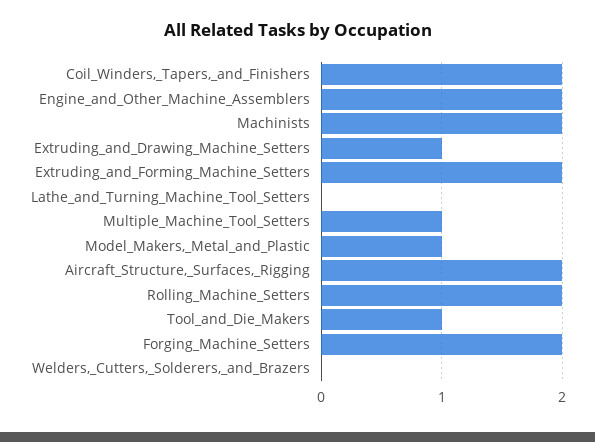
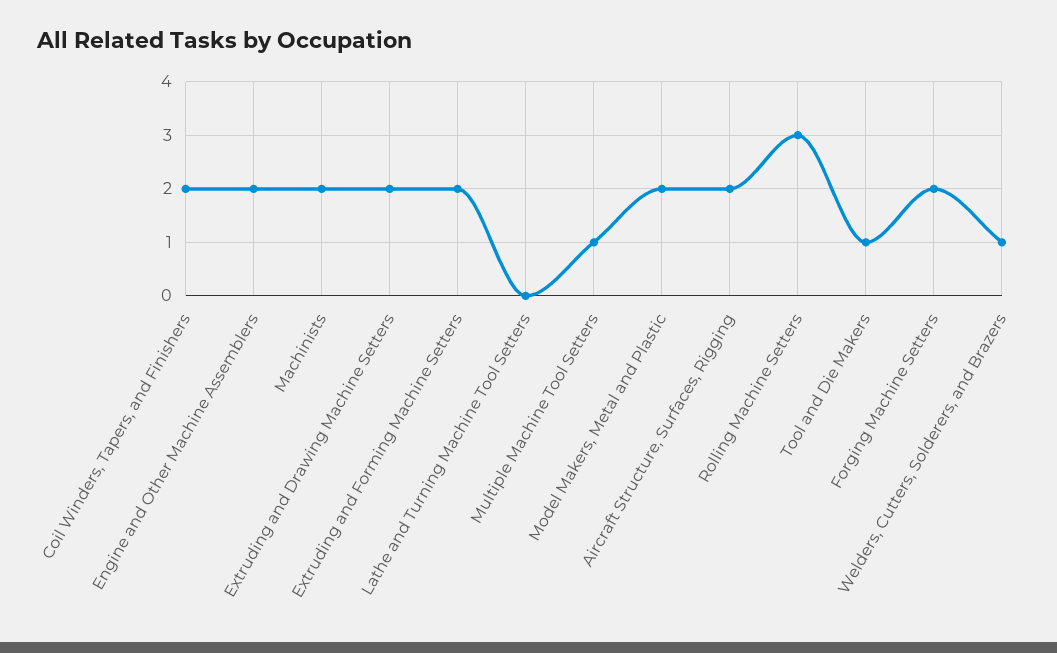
  {
    "Coil_Winders,_Tapers,_and_Finishers": 2,
    "Engine_and_Other_Machine_Assemblers": 2,
    "Machinists": 2,
-   "Extruding_and_Drawing_Machine_Setters": 1,
+   "Extruding_and_Drawing_Machine_Setters": 2,
    "Extruding_and_Forming_Machine_Setters": 2,
    "Lathe_and_Turning_Machine_Tool_Setters": 0,
    "Multiple_Machine_Tool_Setters": 1,
-   "Model_Makers,_Metal_and_Plastic": 1,
+   "Model_Makers,_Metal_and_Plastic": 2,
    "Aircraft_Structure,_Surfaces,_Rigging": 2,
-   "Rolling_Machine_Setters": 2,
+   "Rolling_Machine_Setters": 3,
    "Tool_and_Die_Makers": 1,
    "Forging_Machine_Setters": 2,
-   "Welders,_Cutters,_Solderers,_and_Brazers": 0
+   "Welders,_Cutters,_Solderers,_and_Brazers": 1
  }

